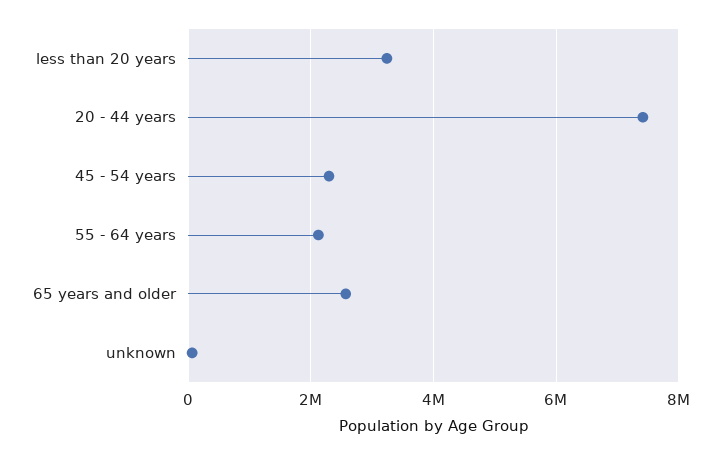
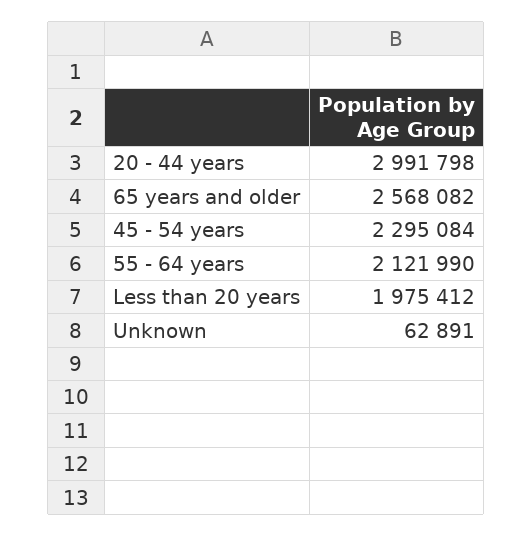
  {
-   "less than 20 years": 3200000,
+   "less than 20 years": 1975412,
-   "20 - 44 years": 7400000,
+   "20 - 44 years": 2991798,
    "45 - 54 years": 2295084,
    "55 - 64 years": 2121990,
    "65 years and older": 2568082,
    "unknown": 62891
  }

